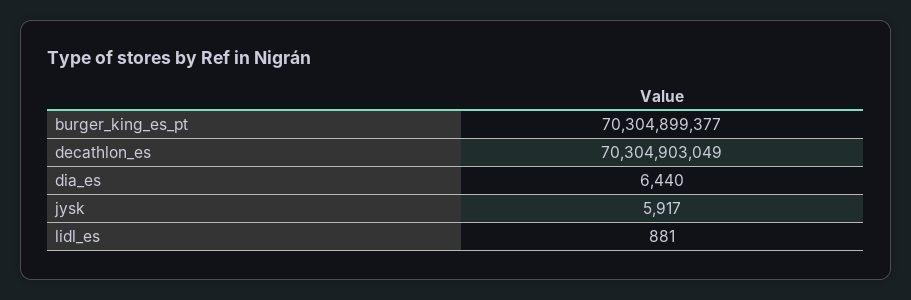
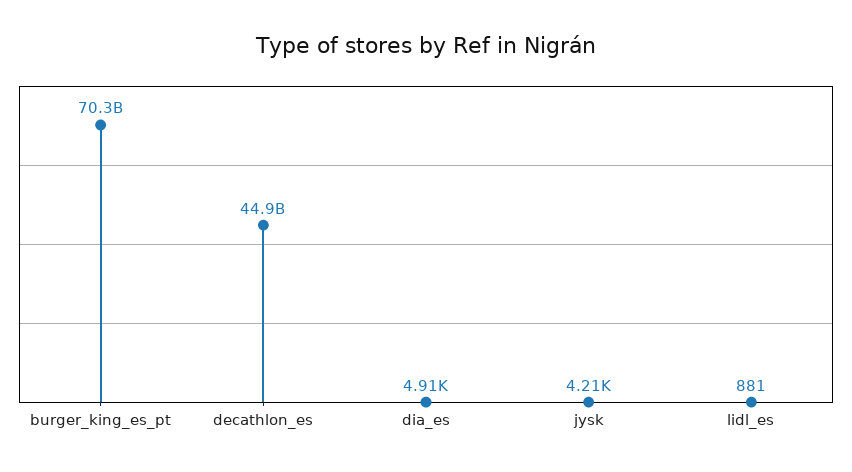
  {
    "burger_king_es_pt": 70304899377,
-   "decathlon_es": 70304903049,
+   "decathlon_es": 44900000000,
-   "dia_es": 6440,
+   "dia_es": 4910,
-   "jysk": 5917,
+   "jysk": 4210,
    "lidl_es": 881
  }

